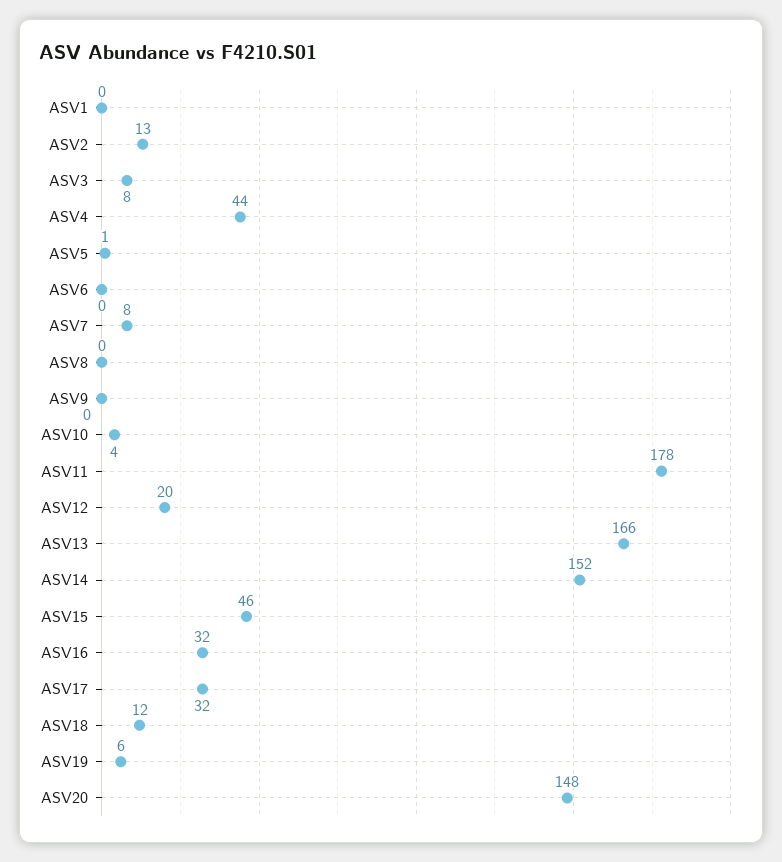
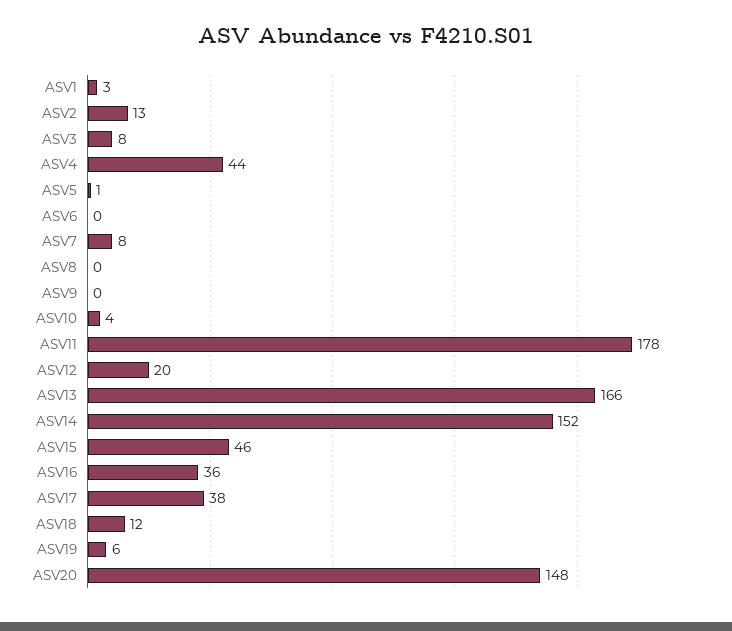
  {
-   "ASV1": 0,
+   "ASV1": 3,
    "ASV2": 13,
    "ASV3": 8,
    "ASV4": 44,
    "ASV5": 1,
    "ASV6": 0,
    "ASV7": 8,
    "ASV8": 0,
    "ASV9": 0,
    "ASV10": 4,
    "ASV11": 178,
    "ASV12": 20,
    "ASV13": 166,
    "ASV14": 152,
    "ASV15": 46,
-   "ASV16": 32,
+   "ASV16": 36,
-   "ASV17": 32,
+   "ASV17": 38,
    "ASV18": 12,
    "ASV19": 6,
    "ASV20": 148
  }

